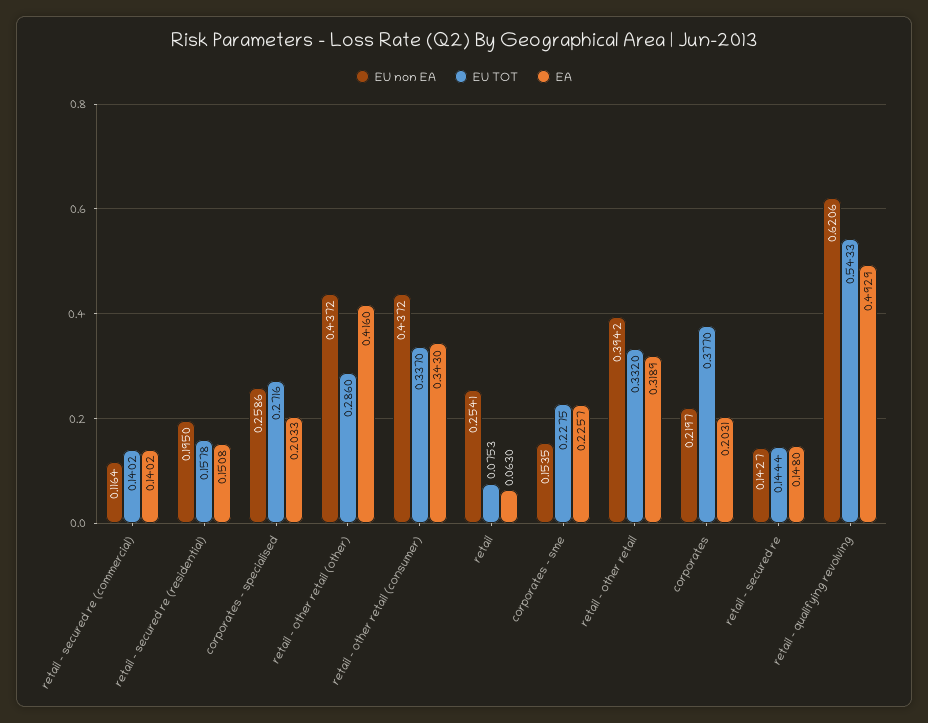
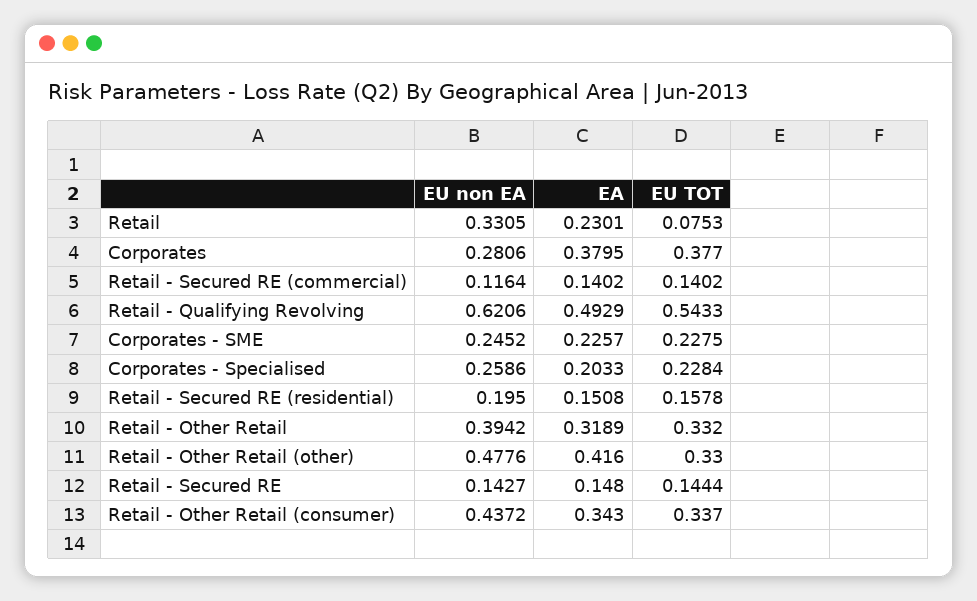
  {
    "EU non EA": {
      "retail - secured re (commercial)": 0.1164,
      "retail - secured re (residential)": 0.195,
      "corporates - specialised": 0.2586,
-     "retail - other retail (other)": 0.4372,
+     "retail - other retail (other)": 0.4776,
      "retail - other retail (consumer)": 0.4372,
-     "retail": 0.2541,
+     "retail": 0.3305,
-     "corporates - sme": 0.1535,
+     "corporates - sme": 0.2452,
      "retail - other retail": 0.3942,
-     "corporates": 0.2197,
+     "corporates": 0.2806,
      "retail - secured re": 0.1427,
      "retail - qualifying revolving": 0.6206
    },
    "EU TOT": {
      "retail - secured re (commercial)": 0.1402,
      "retail - secured re (residential)": 0.1578,
-     "corporates - specialised": 0.2716,
+     "corporates - specialised": 0.2284,
-     "retail - other retail (other)": 0.286,
+     "retail - other retail (other)": 0.33,
      "retail - other retail (consumer)": 0.337,
      "retail": 0.0753,
      "corporates - sme": 0.2275,
      "retail - other retail": 0.332,
      "corporates": 0.377,
      "retail - secured re": 0.1444,
      "retail - qualifying revolving": 0.5433
    },
    "EA": {
      "retail - secured re (commercial)": 0.1402,
      "retail - secured re (residential)": 0.1508,
      "corporates - specialised": 0.2033,
      "retail - other retail (other)": 0.416,
      "retail - other retail (consumer)": 0.343,
-     "retail": 0.063,
+     "retail": 0.2301,
      "corporates - sme": 0.2257,
      "retail - other retail": 0.3189,
-     "corporates": 0.2031,
+     "corporates": 0.3795,
      "retail - secured re": 0.148,
      "retail - qualifying revolving": 0.4929
    }
  }

